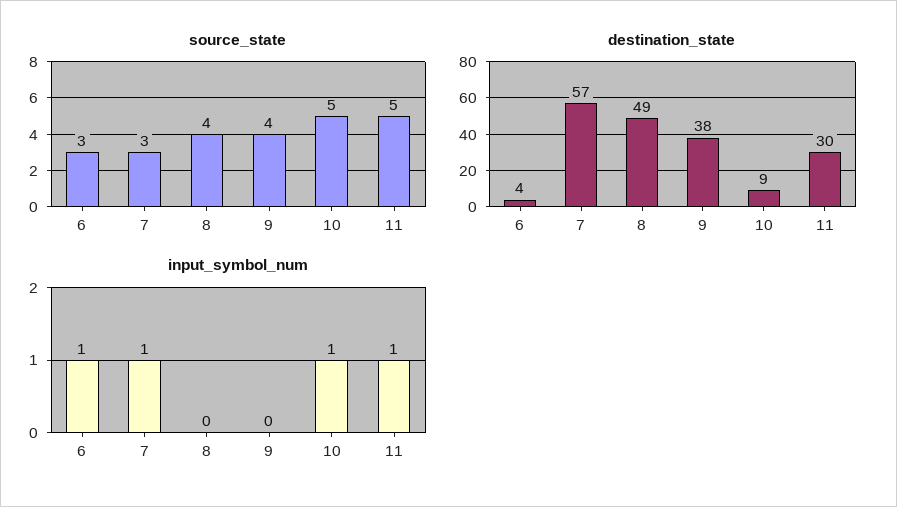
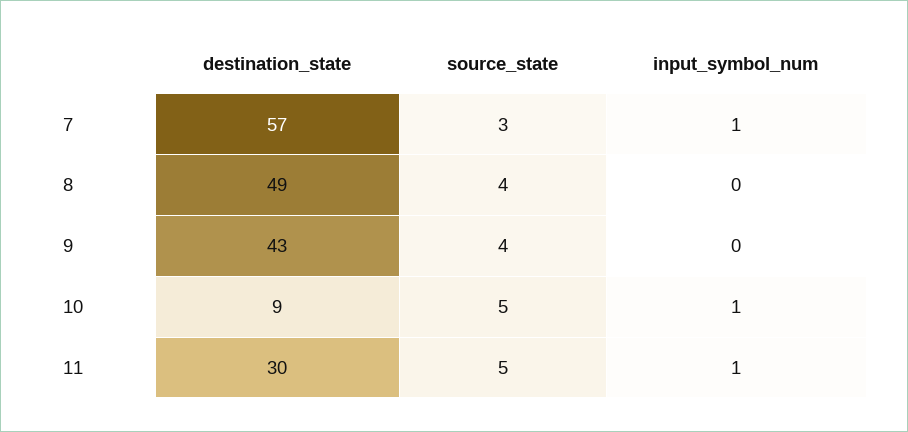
  {
    "source_state": {
-     "6": 3,
      "7": 3,
      "8": 4,
      "9": 4,
      "10": 5,
      "11": 5
    },
    "destination_state": {
-     "6": 4,
      "7": 57,
      "8": 49,
-     "9": 38,
+     "9": 43,
      "10": 9,
      "11": 30
    },
    "input_symbol_num": {
-     "6": 1,
      "7": 1,
      "8": 0,
      "9": 0,
      "10": 1,
      "11": 1
    }
  }

